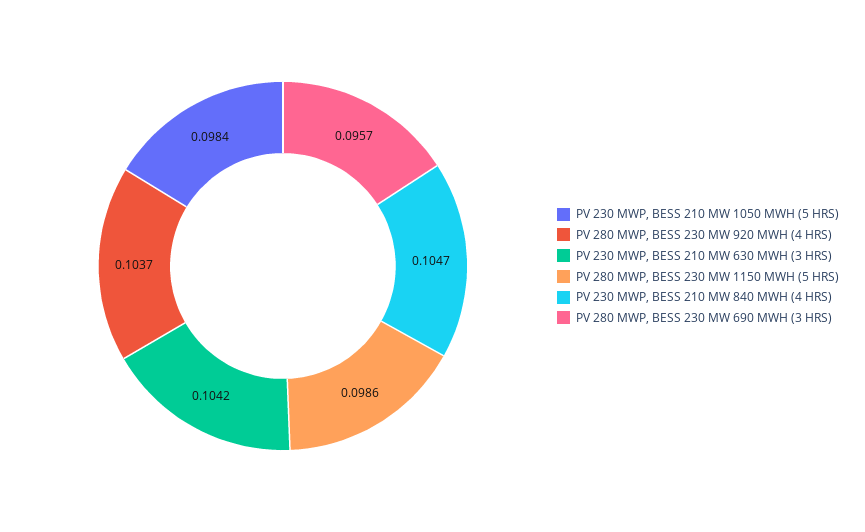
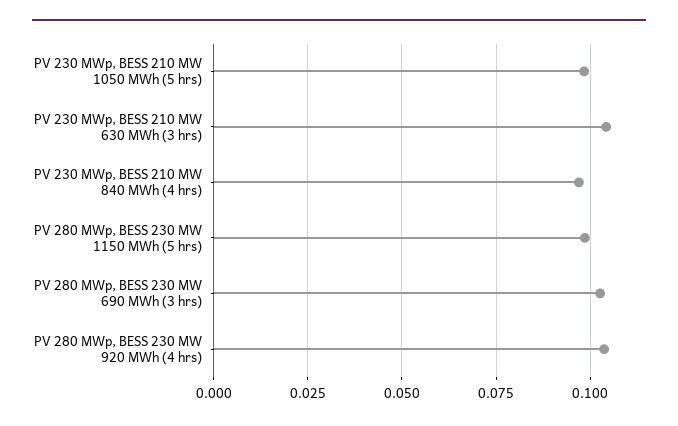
  {
    "PV 230 MWP, BESS 210 MW 1050 MWH (5 HRS)": 0.0984,
    "PV 280 MWP, BESS 230 MW 920 MWH (4 HRS)": 0.1037,
    "PV 230 MWP, BESS 210 MW 630 MWH (3 HRS)": 0.1042,
    "PV 280 MWP, BESS 230 MW 1150 MWH (5 HRS)": 0.0986,
-   "PV 230 MWP, BESS 210 MW 840 MWH (4 HRS)": 0.1047,
+   "PV 230 MWP, BESS 210 MW 840 MWH (4 HRS)": 0.0975,
-   "PV 280 MWP, BESS 230 MW 690 MWH (3 HRS)": 0.0957
+   "PV 280 MWP, BESS 230 MW 690 MWH (3 HRS)": 0.1025
  }

